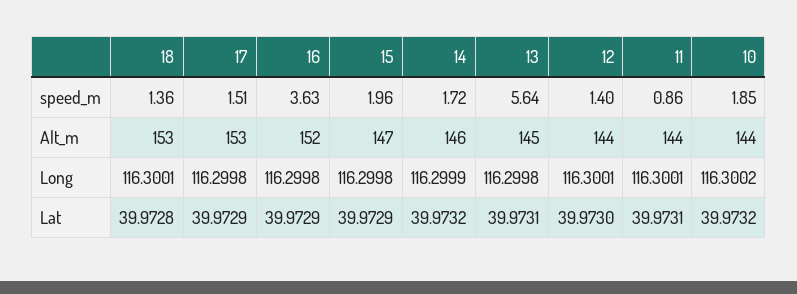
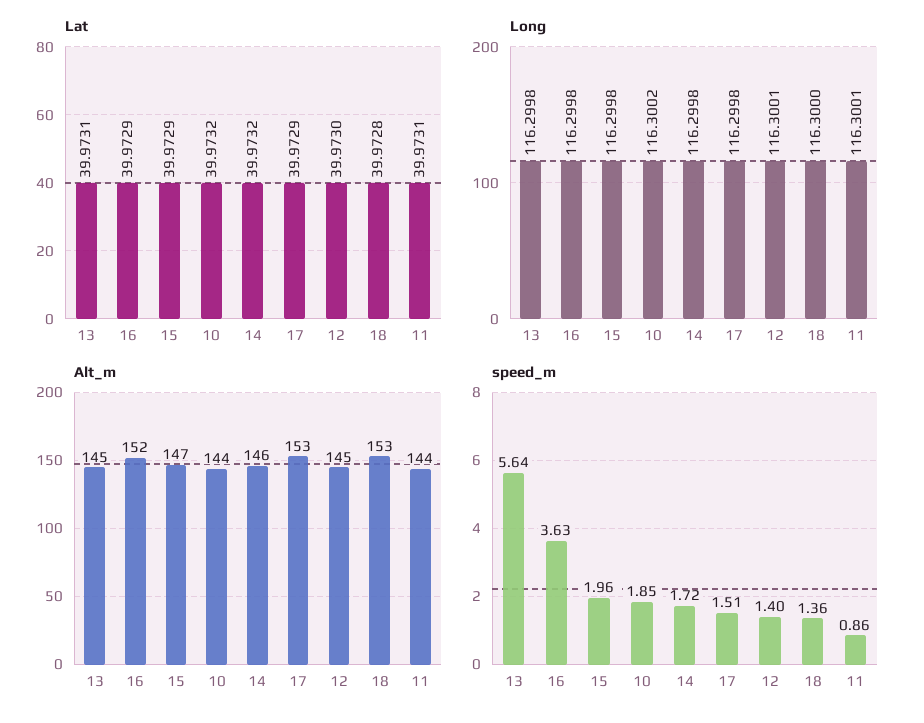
  {
    "speed_m": {
      "18": 1.36,
      "17": 1.51,
      "16": 3.63,
      "15": 1.96,
      "14": 1.72,
      "13": 5.64,
      "12": 1.4,
      "11": 0.86,
      "10": 1.85
    },
    "Alt_m": {
      "18": 153,
      "17": 153,
      "16": 152,
      "15": 147,
      "14": 146,
      "13": 145,
-     "12": 144,
+     "12": 145,
      "11": 144,
      "10": 144
    },
    "Long": {
-     "18": 116.3001,
+     "18": 116.3,
      "17": 116.2998,
      "16": 116.2998,
      "15": 116.2998,
-     "14": 116.2999,
+     "14": 116.2998,
      "13": 116.2998,
      "12": 116.3001,
      "11": 116.3001,
      "10": 116.3002
    },
    "Lat": {
      "18": 39.9728,
      "17": 39.9729,
      "16": 39.9729,
      "15": 39.9729,
      "14": 39.9732,
      "13": 39.9731,
      "12": 39.973,
      "11": 39.9731,
      "10": 39.9732
    }
  }

